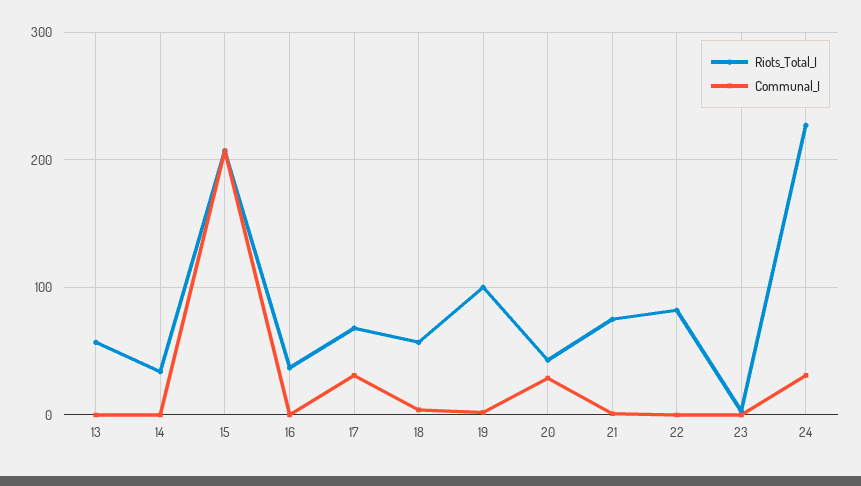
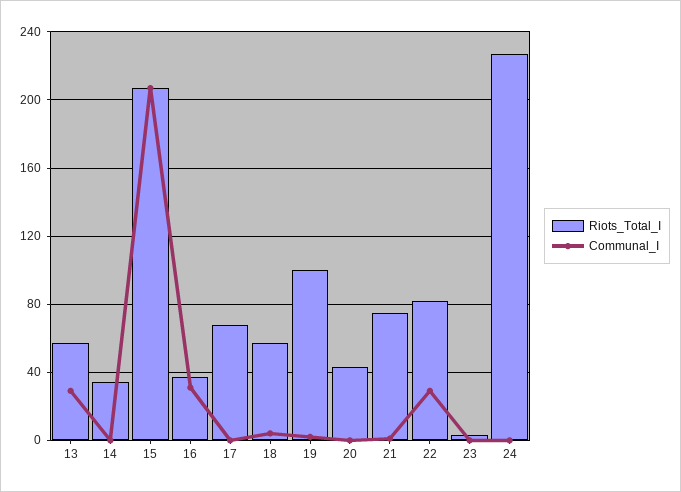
  {
    "Riots_Total_I": {
      "13": 55,
      "14": 35,
      "15": 205,
      "16": 35,
      "17": 70,
      "18": 55,
      "19": 100,
      "20": 45,
      "21": 75,
      "22": 80,
      "23": 5,
      "24": 225
    },
    "Communal_I": {
-     "13": 0,
+     "13": 30,
      "14": 0,
      "15": 205,
-     "16": 0,
+     "16": 30,
-     "17": 30,
+     "17": 0,
      "18": 5,
      "19": 0,
-     "20": 30,
+     "20": 0,
      "21": 0,
-     "22": 0,
+     "22": 30,
      "23": 0,
-     "24": 30
+     "24": 0
    }
  }

